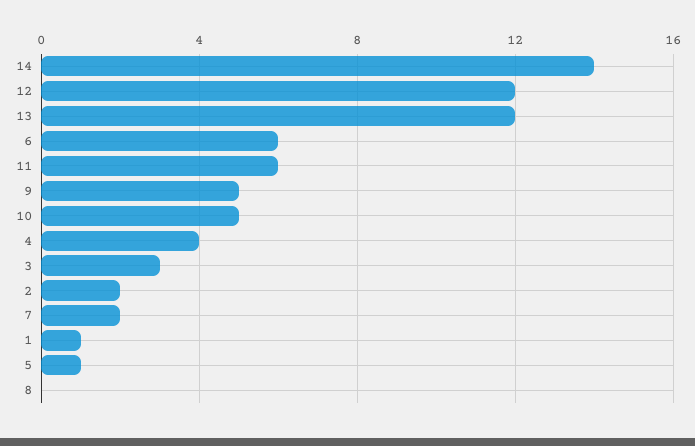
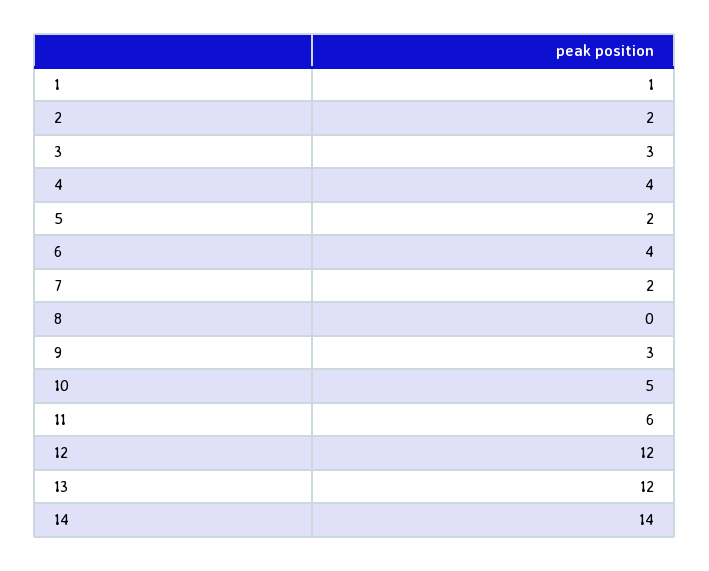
  {
    "14": 14,
    "12": 12,
    "13": 12,
-   "6": 6,
+   "6": 4,
    "11": 6,
-   "9": 5,
+   "9": 3,
    "10": 5,
    "4": 4,
    "3": 3,
    "2": 2,
    "7": 2,
    "1": 1,
-   "5": 1,
+   "5": 2,
    "8": 0
  }

